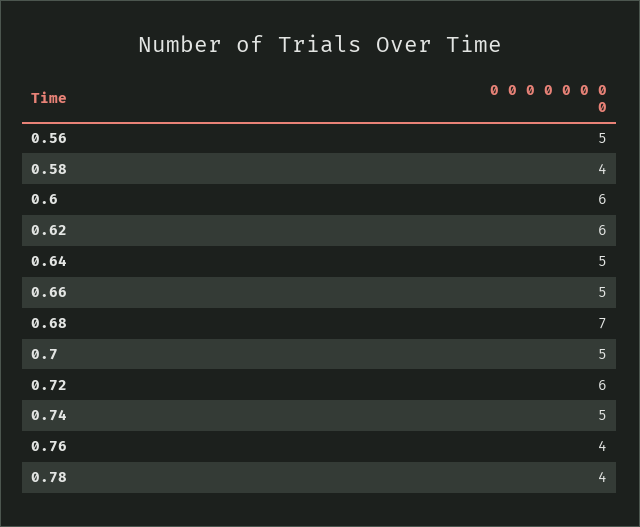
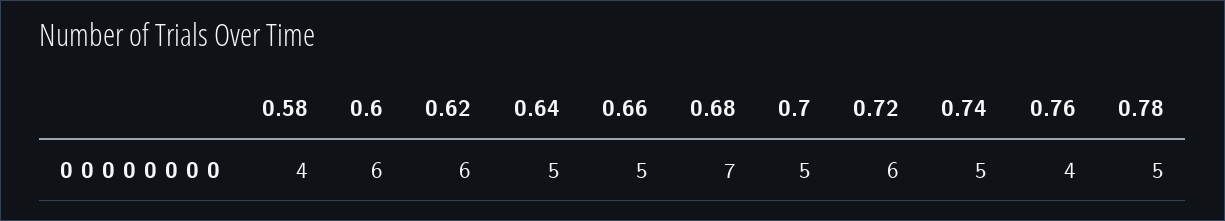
  {
-   "0.56": 5,
    "0.58": 4,
    "0.6": 6,
    "0.62": 6,
    "0.64": 5,
    "0.66": 5,
    "0.68": 7,
    "0.7": 5,
    "0.72": 6,
    "0.74": 5,
    "0.76": 4,
-   "0.78": 4
+   "0.78": 5
  }

